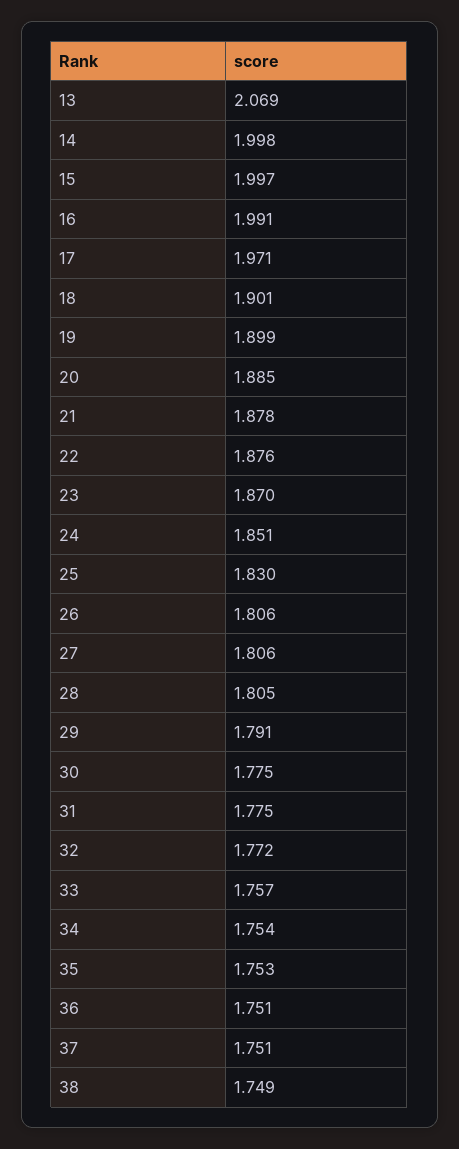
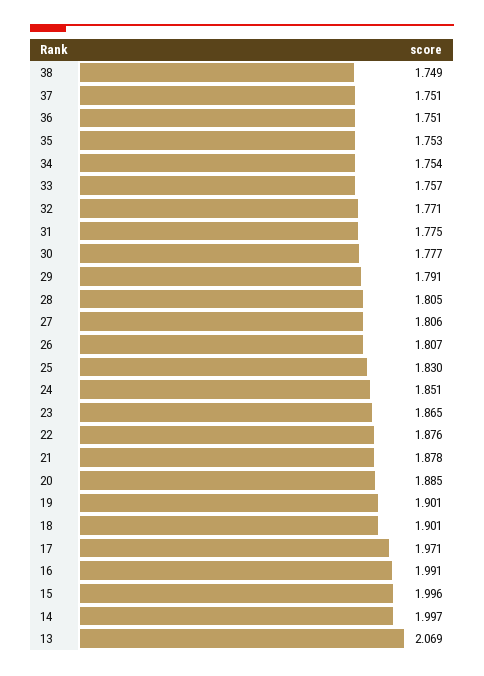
  {
    "13": 2.069,
-   "14": 1.998,
+   "14": 1.997,
-   "15": 1.997,
+   "15": 1.996,
    "16": 1.991,
    "17": 1.971,
    "18": 1.901,
-   "19": 1.899,
+   "19": 1.901,
    "20": 1.885,
    "21": 1.878,
    "22": 1.876,
-   "23": 1.87,
+   "23": 1.865,
    "24": 1.851,
    "25": 1.83,
-   "26": 1.806,
+   "26": 1.807,
    "27": 1.806,
    "28": 1.805,
    "29": 1.791,
-   "30": 1.775,
+   "30": 1.777,
    "31": 1.775,
-   "32": 1.772,
+   "32": 1.771,
    "33": 1.757,
    "34": 1.754,
    "35": 1.753,
    "36": 1.751,
    "37": 1.751,
    "38": 1.749
  }

